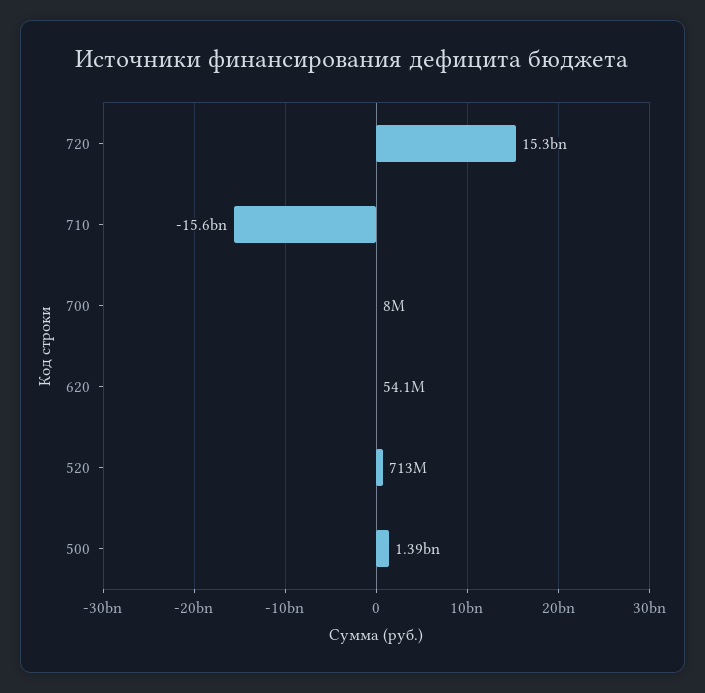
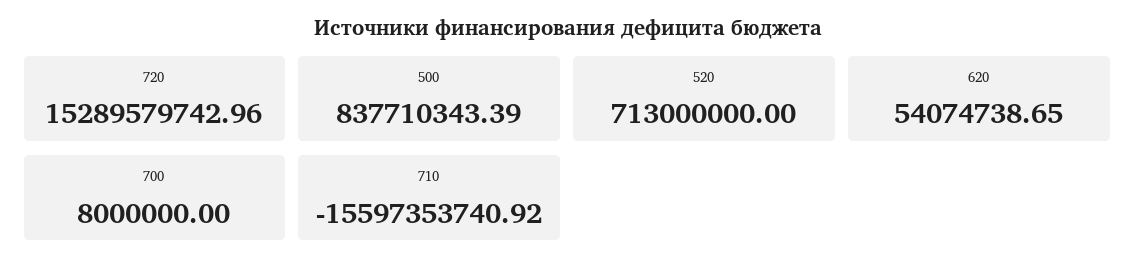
  {
    "720": 15289579742.96,
    "710": -15597353740.92,
    "700": 8000000,
    "620": 54074738.65,
    "520": 713000000,
-   "500": 1390000000
+   "500": 837710343.39
  }

